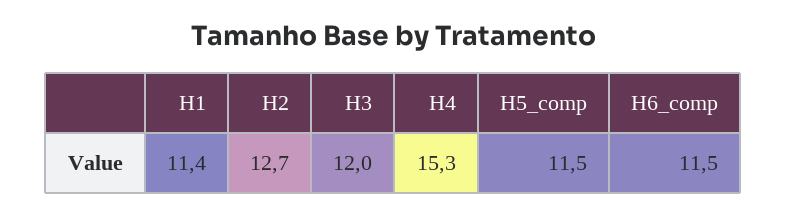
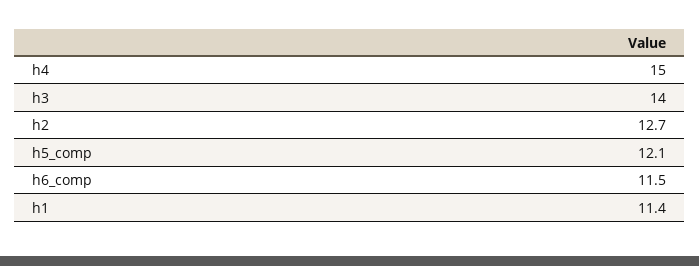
  {
    "H1": 11.4,
    "H2": 12.7,
-   "H3": 12,
+   "H3": 14,
-   "H4": 15.3,
+   "H4": 15,
-   "H5_comp": 11.5,
+   "H5_comp": 12.1,
    "H6_comp": 11.5
  }

